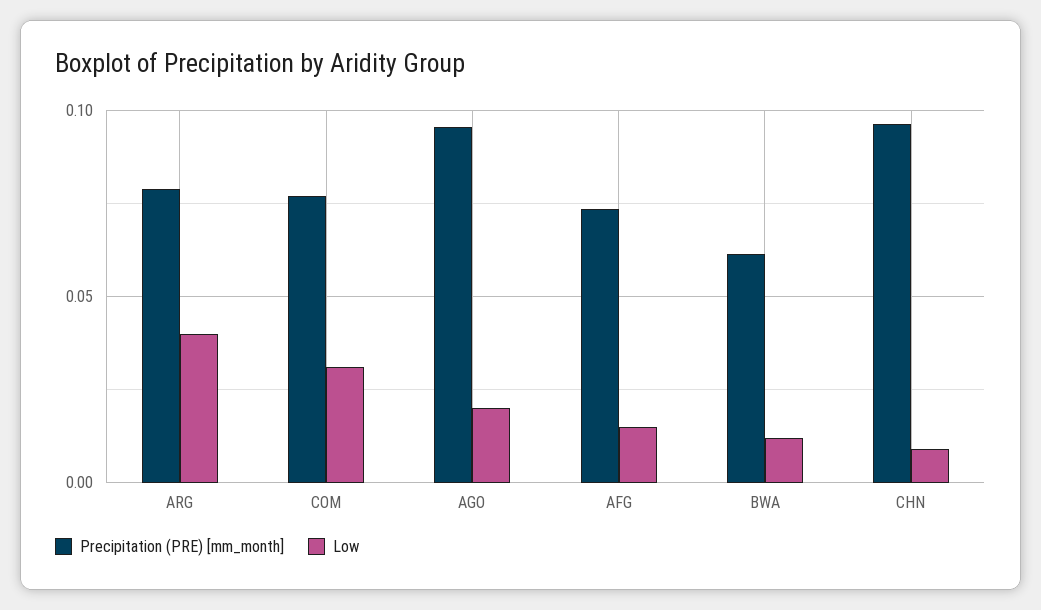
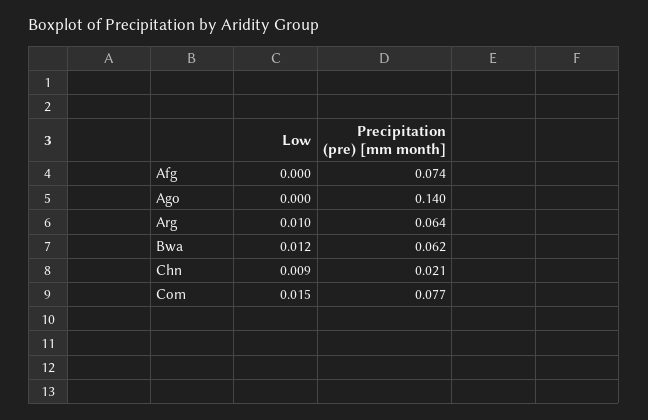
  {
    "Precipitation (PRE) [mm_month]": {
-     "ARG": 0.08,
+     "ARG": 0.064,
      "COM": 0.077,
-     "AGO": 0.095,
+     "AGO": 0.14,
      "AFG": 0.074,
      "BWA": 0.062,
-     "CHN": 0.095
+     "CHN": 0.021
    },
    "Low": {
-     "ARG": 0.04,
+     "ARG": 0.01,
-     "COM": 0.03,
+     "COM": 0.015,
-     "AGO": 0.02,
+     "AGO": 0,
-     "AFG": 0.015,
+     "AFG": 0,
      "BWA": 0.012,
      "CHN": 0.009
    }
  }

